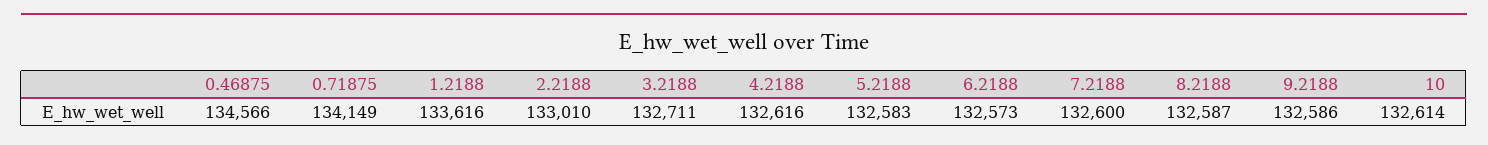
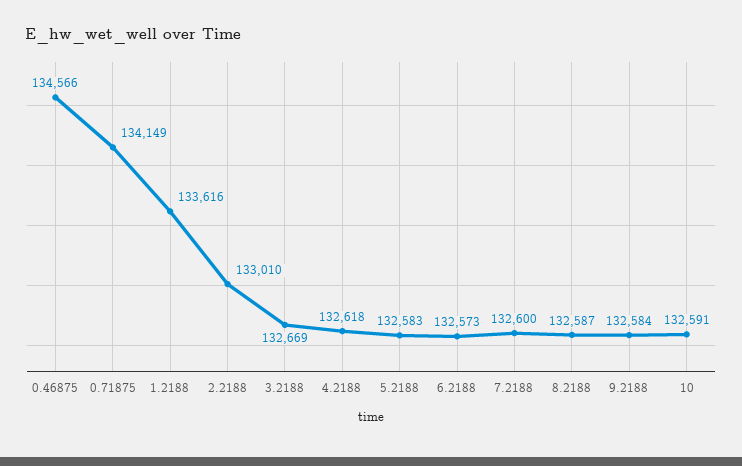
  {
    "0.46875": 134566,
    "0.71875": 134149,
    "1.2188": 133616,
    "2.2188": 133010,
-   "3.2188": 132711,
+   "3.2188": 132669,
-   "4.2188": 132616,
+   "4.2188": 132618,
    "5.2188": 132583,
    "6.2188": 132573,
    "7.2188": 132600,
    "8.2188": 132587,
-   "9.2188": 132586,
+   "9.2188": 132584,
-   "10": 132614
+   "10": 132591
  }

